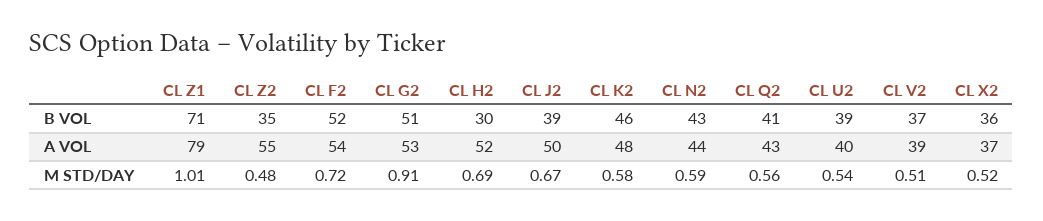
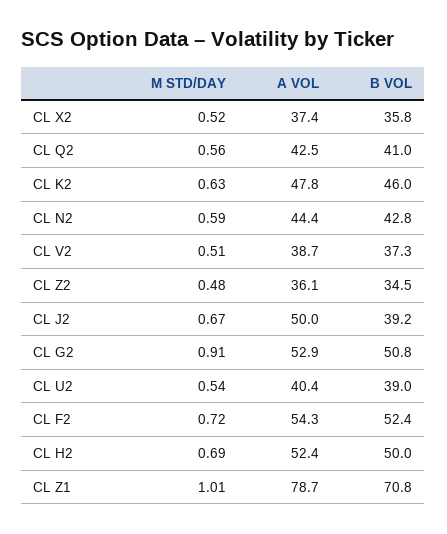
  {
    "CL Z1": {
      "B VOL": 70.8,
      "A VOL": 78.7,
      "M STD/DAY": 1.01
    },
    "CL Z2": {
      "B VOL": 34.5,
-     "A VOL": 55,
+     "A VOL": 36.1,
      "M STD/DAY": 0.48
    },
    "CL F2": {
      "B VOL": 52.4,
      "A VOL": 54.3,
      "M STD/DAY": 0.72
    },
    "CL G2": {
      "B VOL": 50.8,
      "A VOL": 52.9,
      "M STD/DAY": 0.91
    },
    "CL H2": {
-     "B VOL": 30,
+     "B VOL": 50,
      "A VOL": 52.4,
      "M STD/DAY": 0.69
    },
    "CL J2": {
      "B VOL": 39.2,
      "A VOL": 50,
      "M STD/DAY": 0.67
    },
    "CL K2": {
      "B VOL": 46,
      "A VOL": 47.8,
-     "M STD/DAY": 0.58
+     "M STD/DAY": 0.63
    },
    "CL N2": {
      "B VOL": 42.8,
      "A VOL": 44.4,
      "M STD/DAY": 0.59
    },
    "CL Q2": {
      "B VOL": 41,
      "A VOL": 42.5,
      "M STD/DAY": 0.56
    },
    "CL U2": {
      "B VOL": 39,
      "A VOL": 40.4,
      "M STD/DAY": 0.54
    },
    "CL V2": {
      "B VOL": 37.3,
      "A VOL": 38.7,
      "M STD/DAY": 0.51
    },
    "CL X2": {
      "B VOL": 35.8,
      "A VOL": 37.4,
      "M STD/DAY": 0.52
    }
  }

